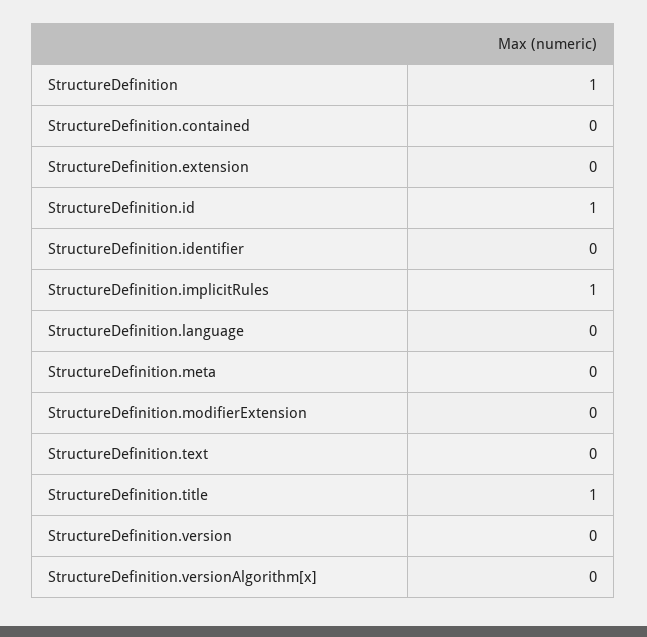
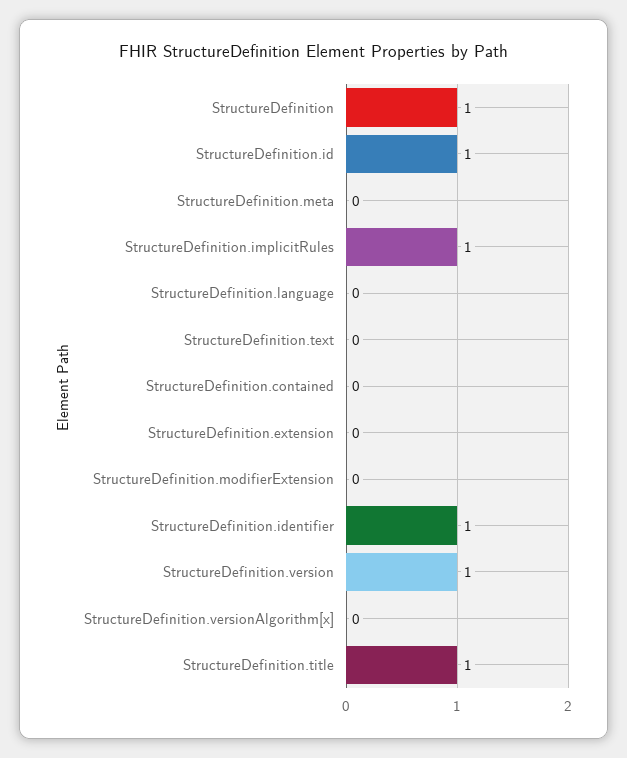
  {
    "StructureDefinition": 1,
    "StructureDefinition.contained": 0,
    "StructureDefinition.extension": 0,
    "StructureDefinition.id": 1,
-   "StructureDefinition.identifier": 0,
+   "StructureDefinition.identifier": 1,
    "StructureDefinition.implicitRules": 1,
    "StructureDefinition.language": 0,
    "StructureDefinition.meta": 0,
    "StructureDefinition.modifierExtension": 0,
    "StructureDefinition.text": 0,
    "StructureDefinition.title": 1,
-   "StructureDefinition.version": 0,
+   "StructureDefinition.version": 1,
    "StructureDefinition.versionAlgorithm[x]": 0
  }

